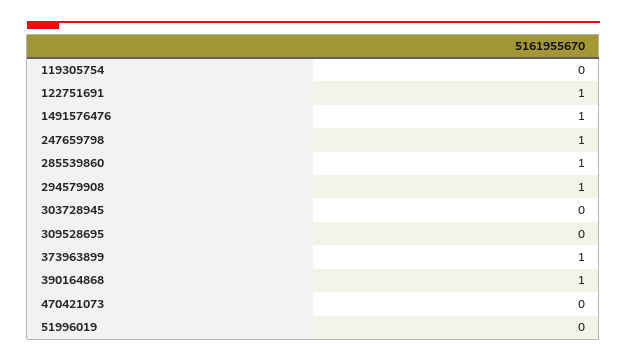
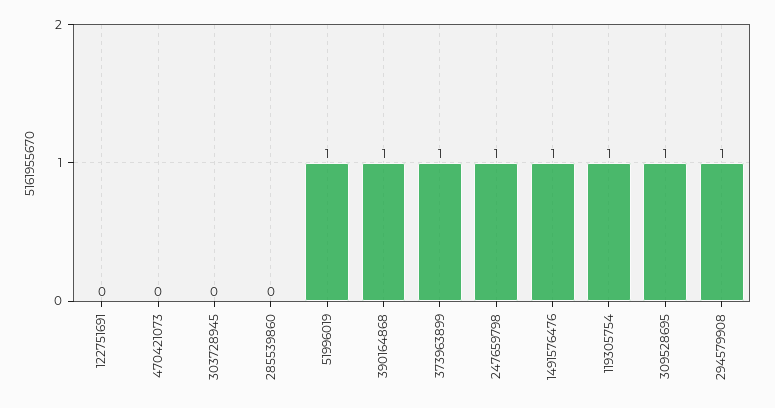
  {
-   "119305754": 0,
+   "119305754": 1,
-   "122751691": 1,
+   "122751691": 0,
    "1491576476": 1,
    "247659798": 1,
-   "285539860": 1,
+   "285539860": 0,
    "294579908": 1,
    "303728945": 0,
-   "309528695": 0,
+   "309528695": 1,
    "373963899": 1,
    "390164868": 1,
    "470421073": 0,
-   "51996019": 0
+   "51996019": 1
  }

